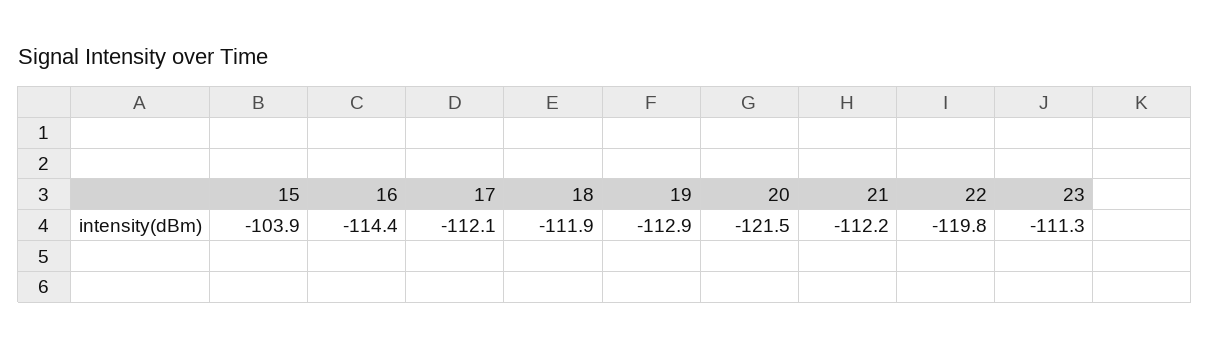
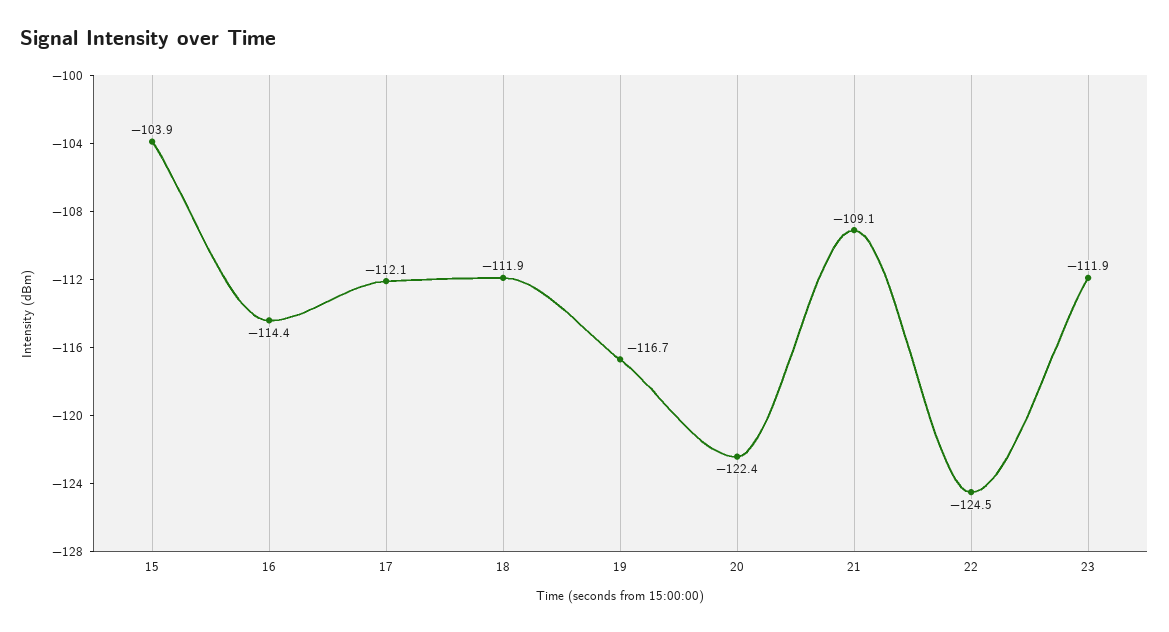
  {
    "15": -103.9,
    "16": -114.4,
    "17": -112.1,
    "18": -111.9,
-   "19": -112.9,
+   "19": -116.7,
-   "20": -121.5,
+   "20": -122.4,
-   "21": -112.2,
+   "21": -109.1,
-   "22": -119.8,
+   "22": -124.5,
-   "23": -111.3
+   "23": -111.9
  }

